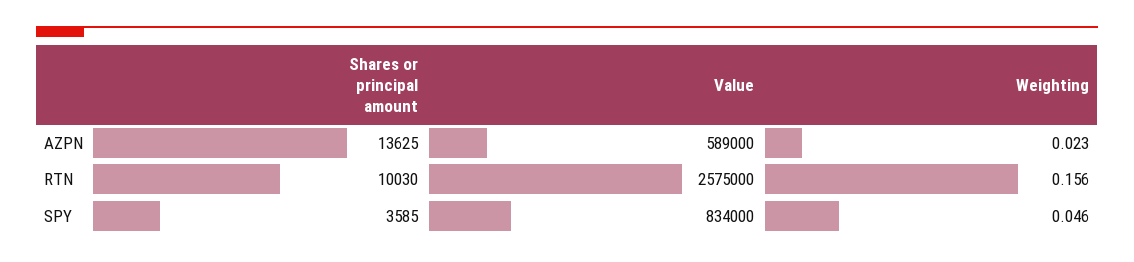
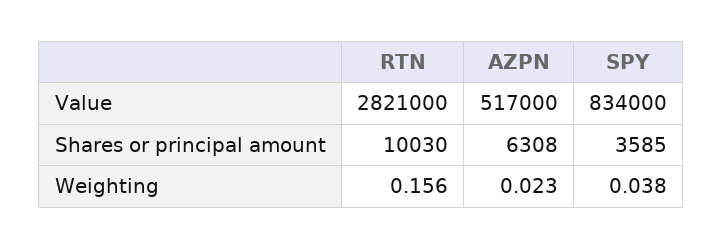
  {
    "Shares or principal amount": {
-     "AZPN": 13625,
+     "AZPN": 6308,
      "RTN": 10030,
      "SPY": 3585
    },
    "Value": {
-     "AZPN": 589000,
+     "AZPN": 517000,
-     "RTN": 2575000,
+     "RTN": 2821000,
      "SPY": 834000
    },
    "Weighting": {
      "AZPN": 0.023,
      "RTN": 0.156,
-     "SPY": 0.046
+     "SPY": 0.038
    }
  }

